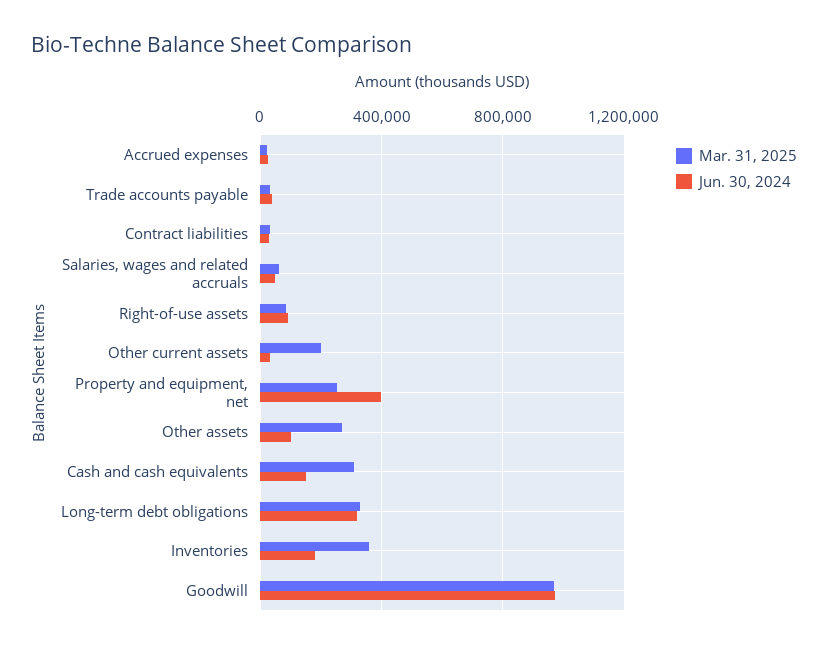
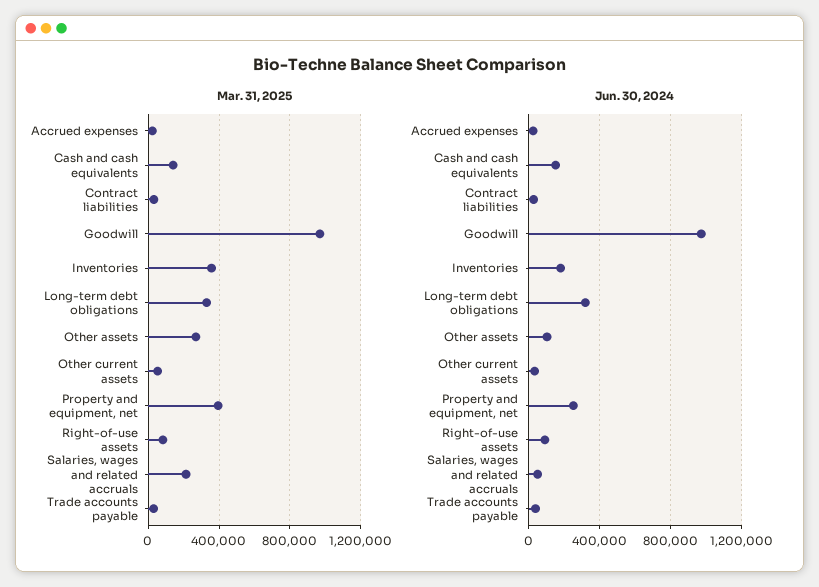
  {
    "Mar. 31, 2025": {
      "Accrued expenses": 0,
      "Trade accounts payable": 50000,
      "Contract liabilities": 50000,
-     "Salaries, wages and related accruals": 50000,
+     "Salaries, wages and related accruals": 200000,
      "Right-of-use assets": 100000,
-     "Other current assets": 200000,
+     "Other current assets": 50000,
-     "Property and equipment, net": 250000,
+     "Property and equipment, net": 400000,
      "Other assets": 250000,
-     "Cash and cash equivalents": 300000,
+     "Cash and cash equivalents": 150000,
      "Long-term debt obligations": 350000,
      "Inventories": 350000,
      "Goodwill": 950000
    },
    "Jun. 30, 2024": {
      "Accrued expenses": 0,
      "Trade accounts payable": 50000,
      "Contract liabilities": 50000,
      "Salaries, wages and related accruals": 50000,
      "Right-of-use assets": 100000,
      "Other current assets": 50000,
-     "Property and equipment, net": 400000,
+     "Property and equipment, net": 250000,
      "Other assets": 100000,
      "Cash and cash equivalents": 150000,
      "Long-term debt obligations": 300000,
      "Inventories": 200000,
      "Goodwill": 950000
    }
  }

